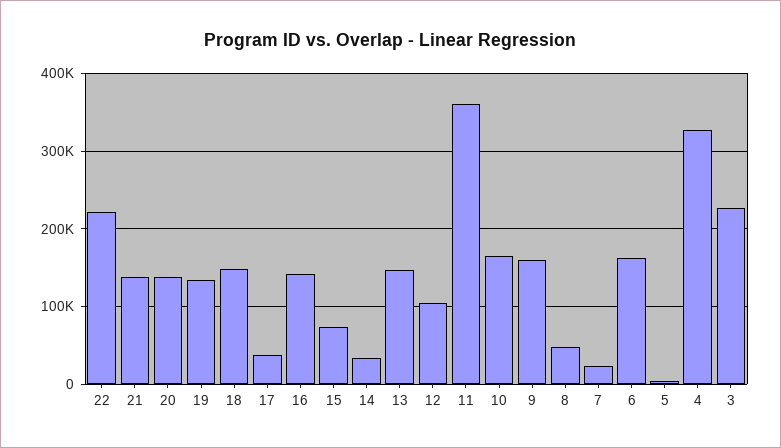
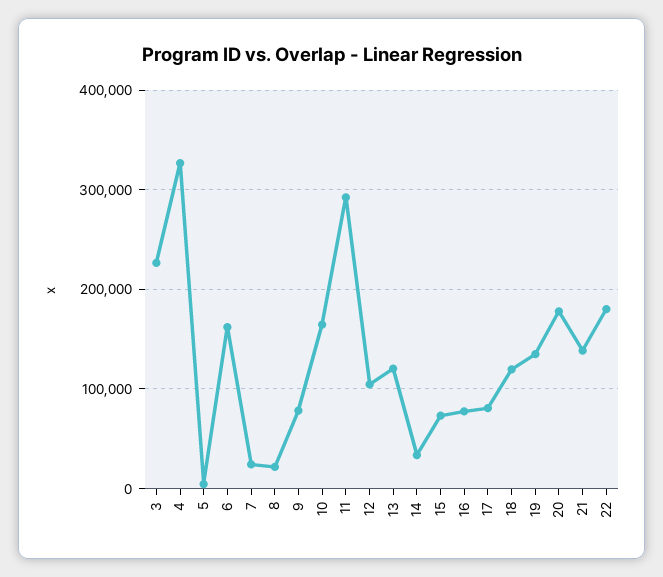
  {
-   "22": 220000,
+   "22": 180000,
    "21": 140000,
-   "20": 140000,
+   "20": 180000,
    "19": 130000,
-   "18": 150000,
+   "18": 120000,
-   "17": 40000,
+   "17": 80000,
-   "16": 140000,
+   "16": 80000,
    "15": 70000,
    "14": 30000,
-   "13": 150000,
+   "13": 120000,
    "12": 100000,
-   "11": 360000,
+   "11": 290000,
    "10": 160000,
-   "9": 160000,
+   "9": 80000,
-   "8": 50000,
+   "8": 20000,
    "7": 20000,
    "6": 160000,
    "5": 0,
    "4": 330000,
    "3": 230000
  }

